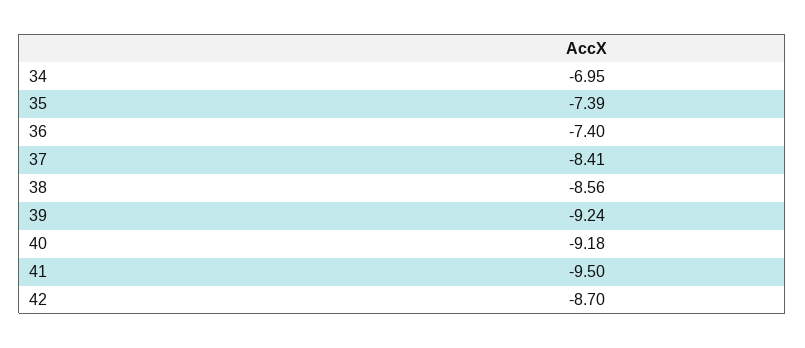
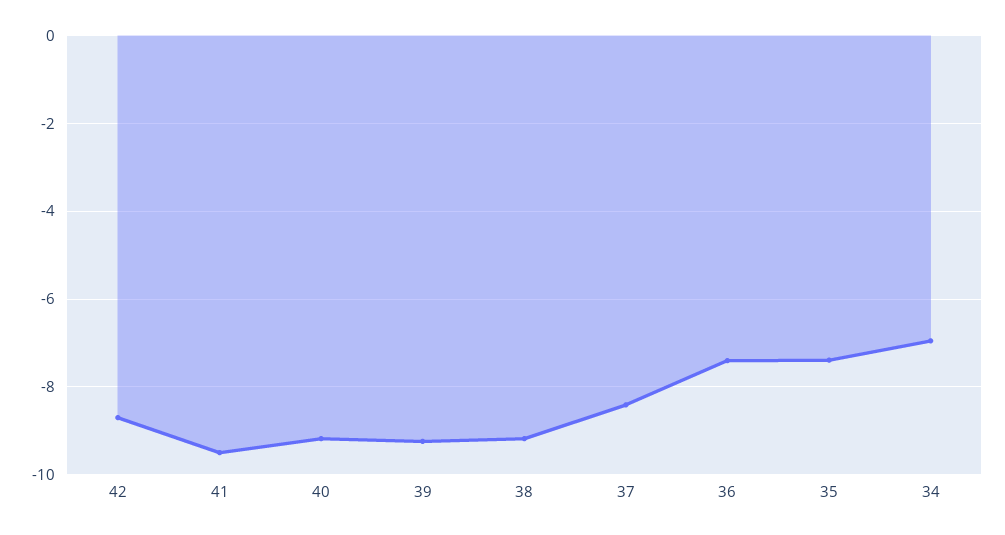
  {
    "34": -6.95,
    "35": -7.39,
    "36": -7.4,
    "37": -8.41,
-   "38": -8.56,
+   "38": -9.2,
    "39": -9.24,
    "40": -9.18,
    "41": -9.5,
    "42": -8.7
  }

